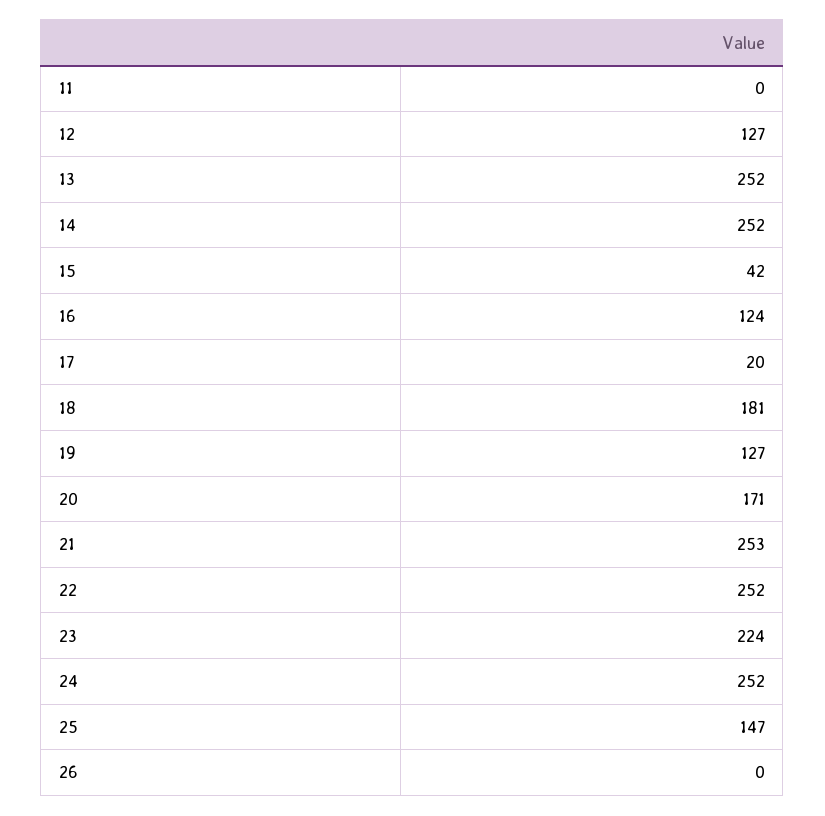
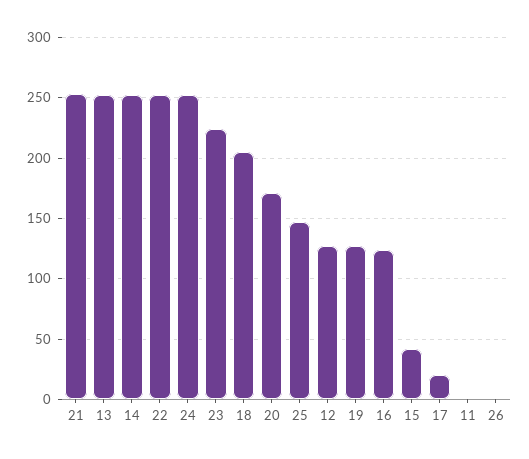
  {
    "11": 0,
    "12": 127,
    "13": 252,
    "14": 252,
    "15": 42,
    "16": 124,
    "17": 20,
-   "18": 181,
+   "18": 205,
    "19": 127,
    "20": 171,
    "21": 253,
    "22": 252,
    "23": 224,
    "24": 252,
    "25": 147,
    "26": 0
  }

